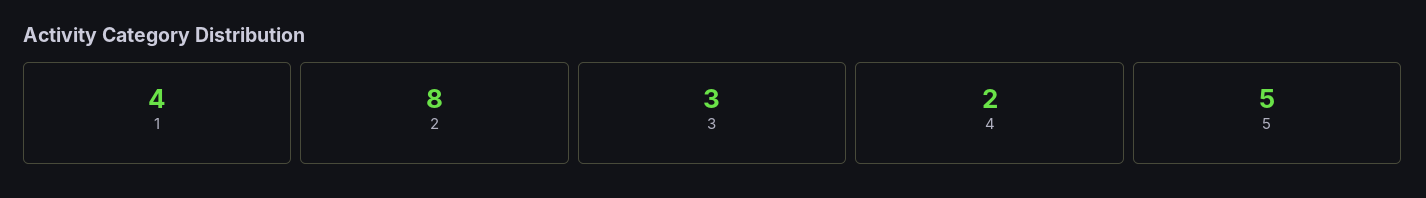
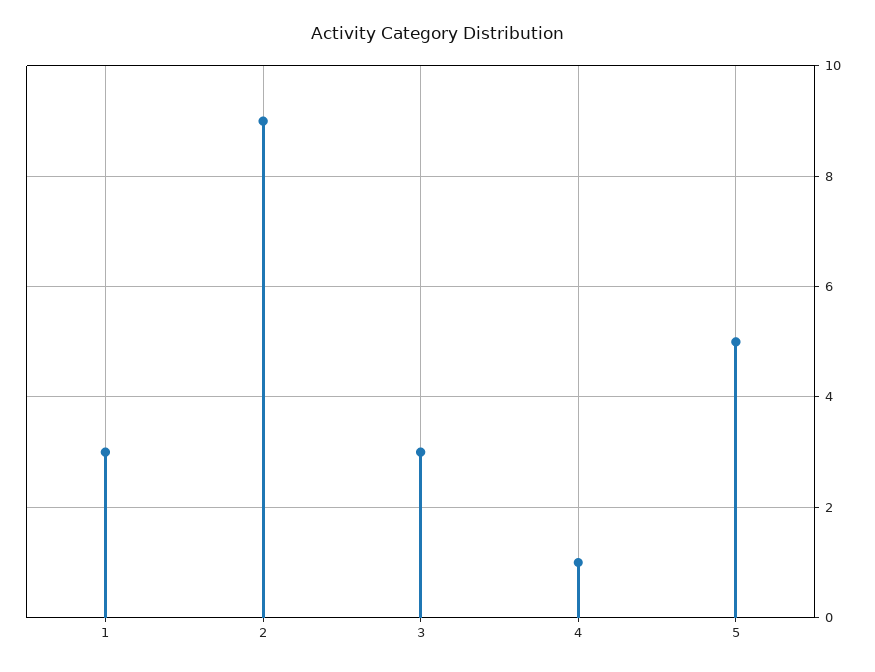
  {
-   "1": 4,
+   "1": 3,
-   "2": 8,
+   "2": 9,
    "3": 3,
-   "4": 2,
+   "4": 1,
    "5": 5
  }

